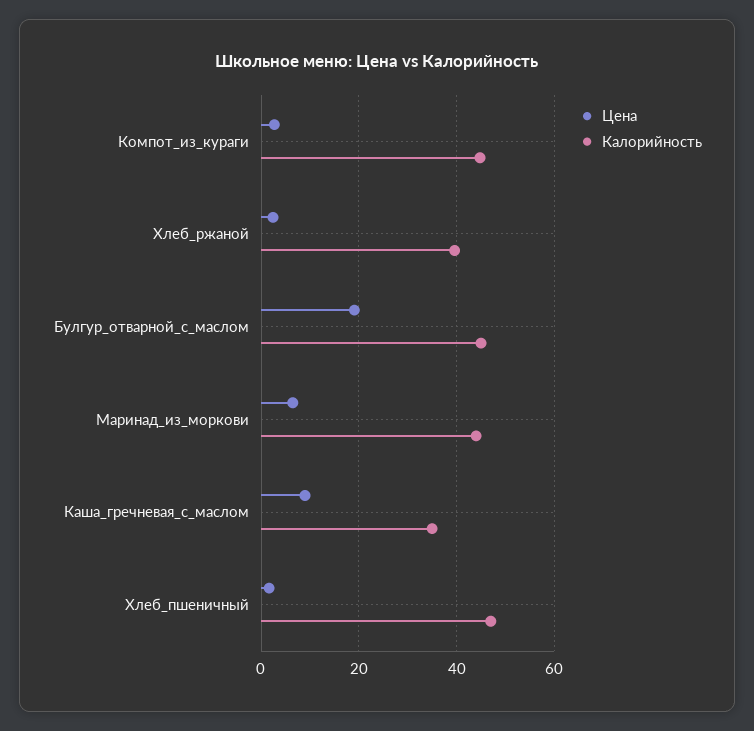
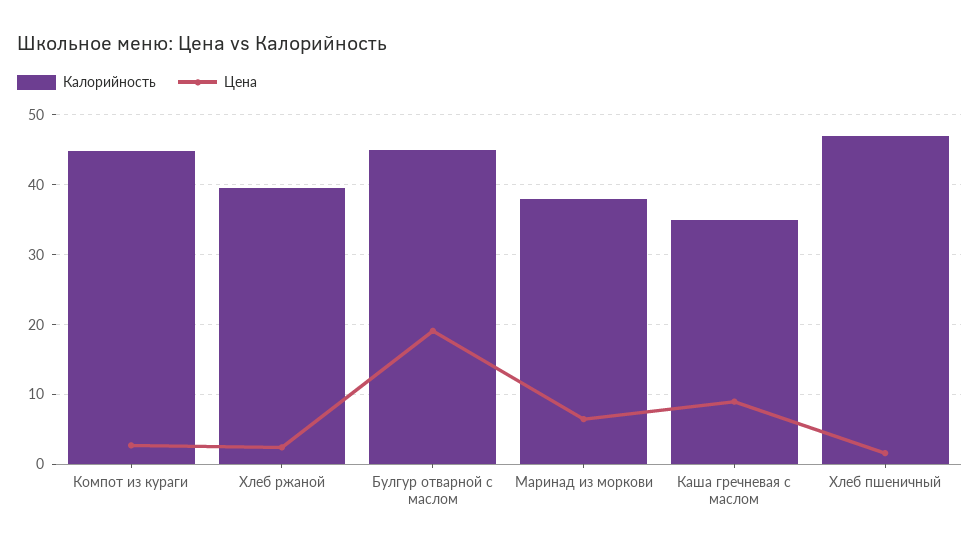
  {
    "Цена": {
      "Компот_из_кураги": 3,
      "Хлеб_ржаной": 2,
      "Булгур_отварной_с_маслом": 19,
      "Маринад_из_моркови": 6,
      "Каша_гречневая_с_маслом": 9,
      "Хлеб_пшеничный": 2
    },
    "Калорийность": {
      "Компот_из_кураги": 45,
      "Хлеб_ржаной": 40,
      "Булгур_отварной_с_маслом": 45,
-     "Маринад_из_моркови": 44,
+     "Маринад_из_моркови": 38,
      "Каша_гречневая_с_маслом": 35,
      "Хлеб_пшеничный": 47
    }
  }

